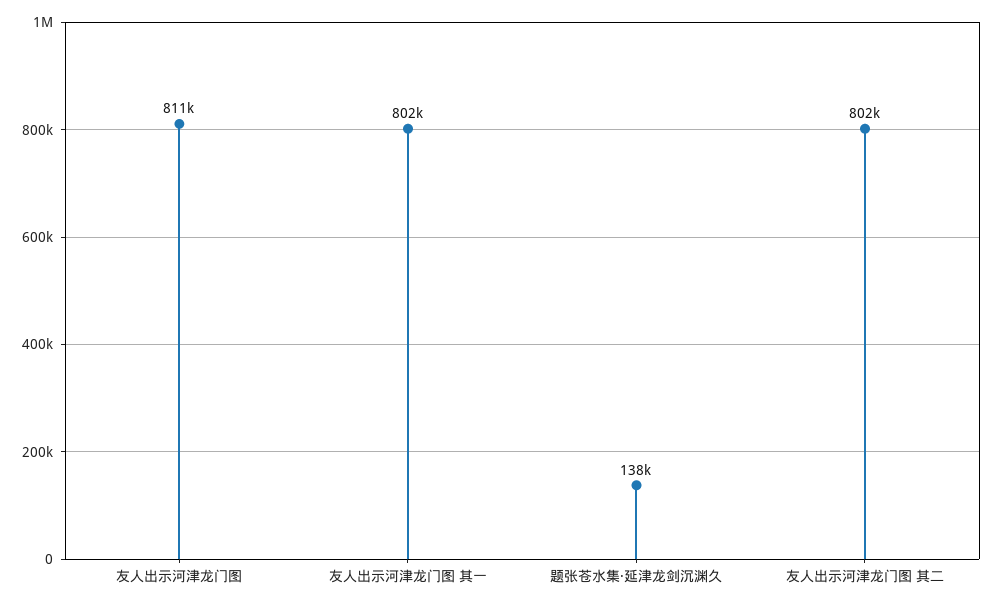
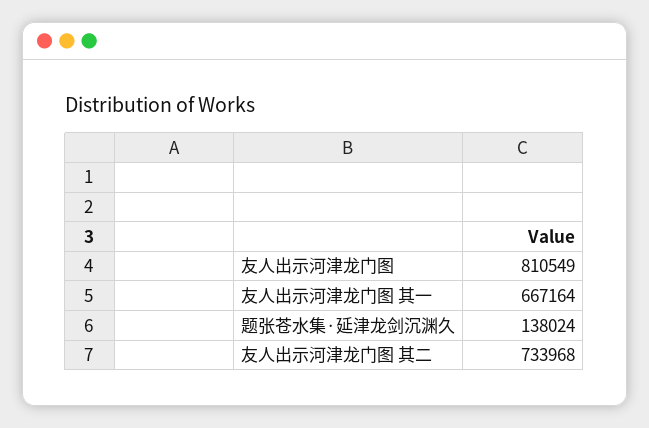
  {
    "友人出示河津龙门图": 810549,
-   "友人出示河津龙门图 其一": 802000,
+   "友人出示河津龙门图 其一": 667164,
    "题张苍水集·延津龙剑沉渊久": 138024,
-   "友人出示河津龙门图 其二": 802000
+   "友人出示河津龙门图 其二": 733968
  }

